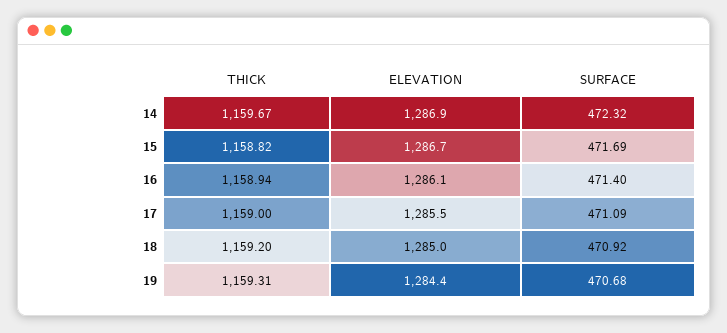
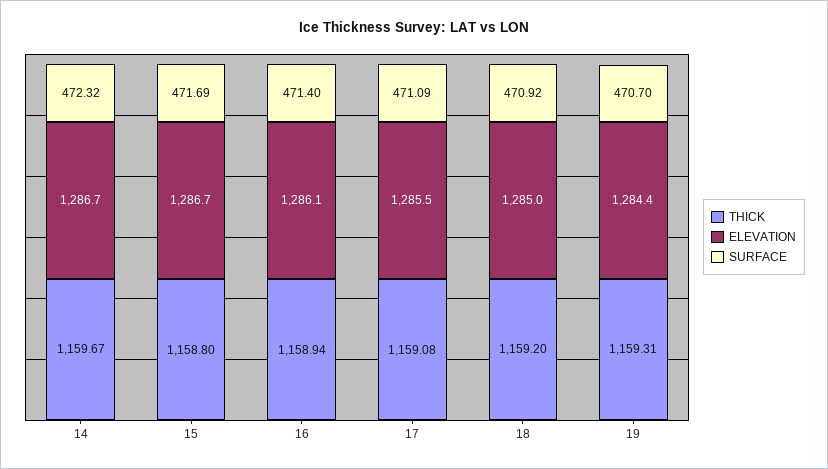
  {
    "THICK": {
      "14": 1159.67,
-     "15": 1158.82,
+     "15": 1158.8,
      "16": 1158.94,
-     "17": 1159,
+     "17": 1159.08,
      "18": 1159.2,
      "19": 1159.31
    },
    "ELEVATION": {
-     "14": 1286.9,
+     "14": 1286.7,
      "15": 1286.7,
      "16": 1286.1,
      "17": 1285.5,
      "18": 1285,
      "19": 1284.4
    },
    "SURFACE": {
      "14": 472.32,
      "15": 471.69,
      "16": 471.4,
      "17": 471.09,
      "18": 470.92,
-     "19": 470.68
+     "19": 470.7
    }
  }

